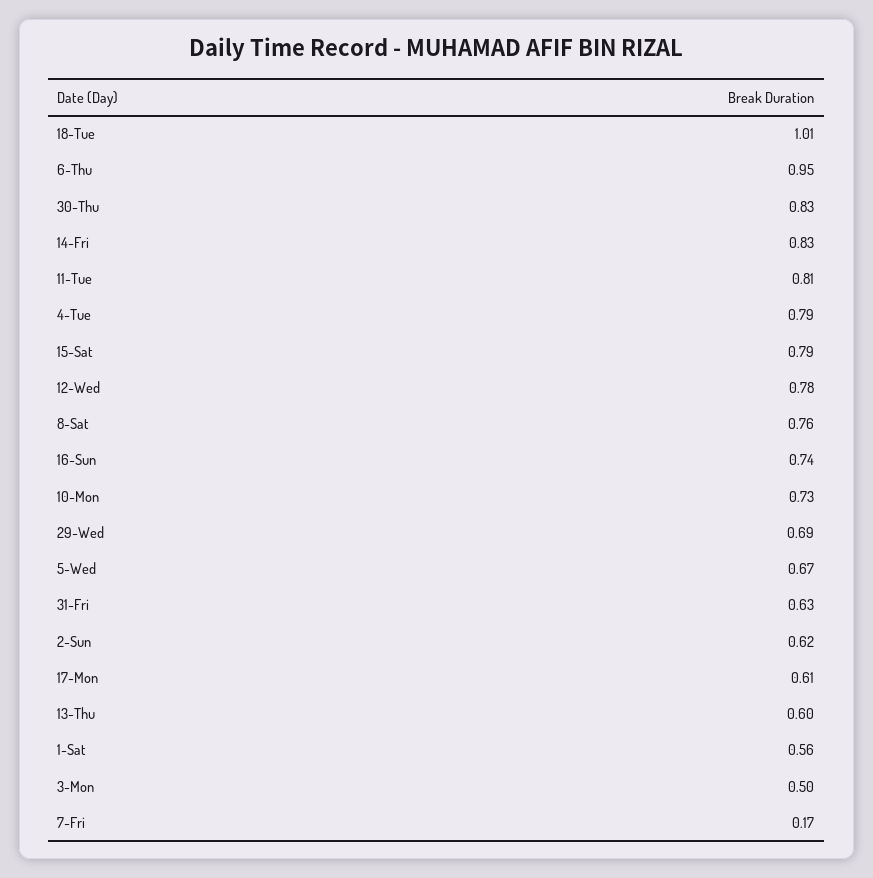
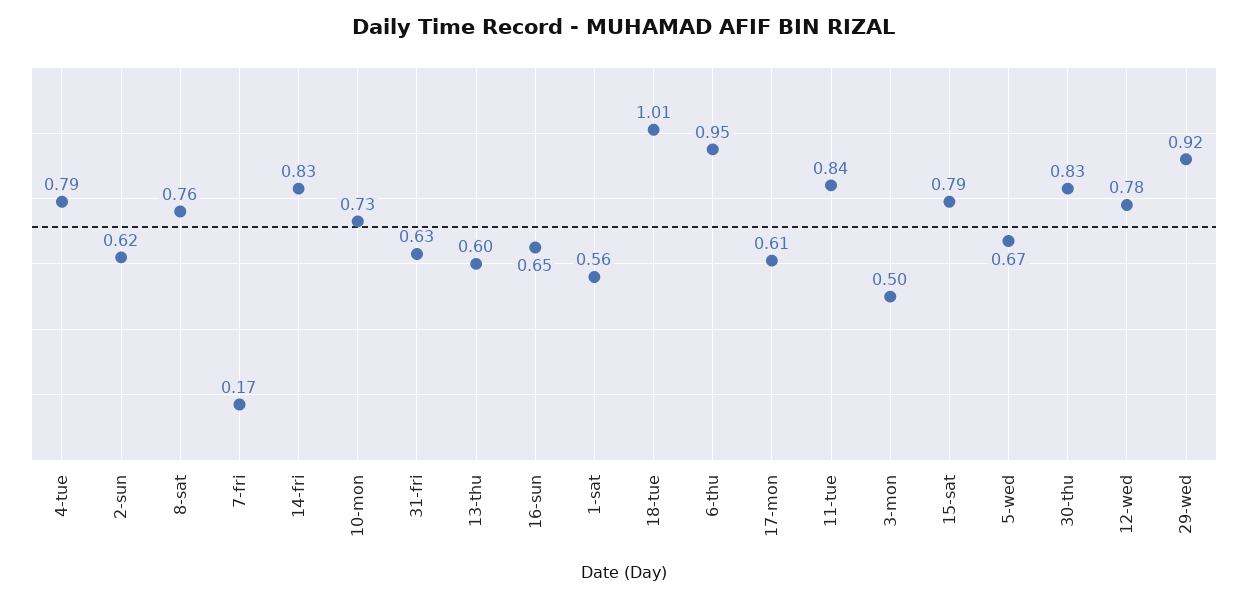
  {
    "18-Tue": 1.01,
    "6-Thu": 0.95,
    "30-Thu": 0.83,
    "14-Fri": 0.83,
-   "11-Tue": 0.81,
+   "11-Tue": 0.84,
    "4-Tue": 0.79,
    "15-Sat": 0.79,
    "12-Wed": 0.78,
    "8-Sat": 0.76,
-   "16-Sun": 0.74,
+   "16-Sun": 0.65,
    "10-Mon": 0.73,
-   "29-Wed": 0.69,
+   "29-Wed": 0.92,
    "5-Wed": 0.67,
    "31-Fri": 0.63,
    "2-Sun": 0.62,
    "17-Mon": 0.61,
    "13-Thu": 0.6,
    "1-Sat": 0.56,
    "3-Mon": 0.5,
    "7-Fri": 0.17
  }

